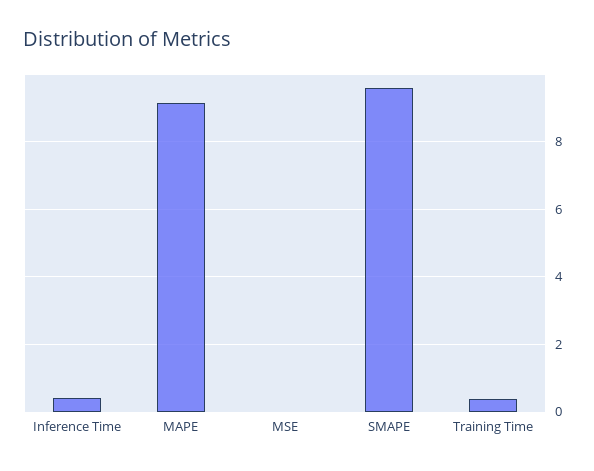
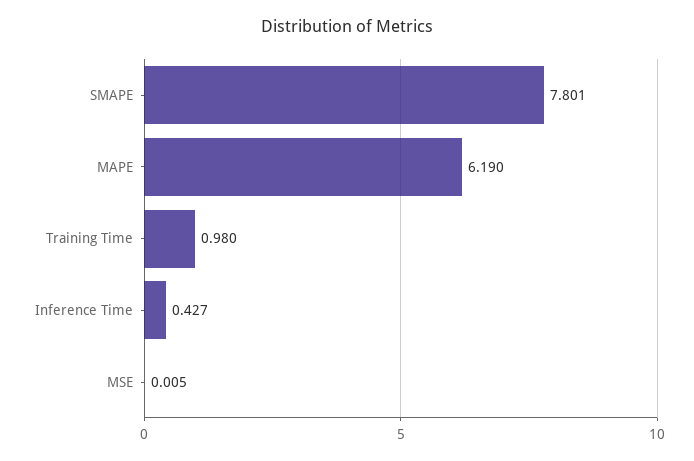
  {
    "Inference Time": 0.427,
-   "MAPE": 9.2,
+   "MAPE": 6.19,
    "MSE": 0.005,
-   "SMAPE": 9.6,
+   "SMAPE": 7.801,
-   "Training Time": 0.4
+   "Training Time": 0.98
  }

